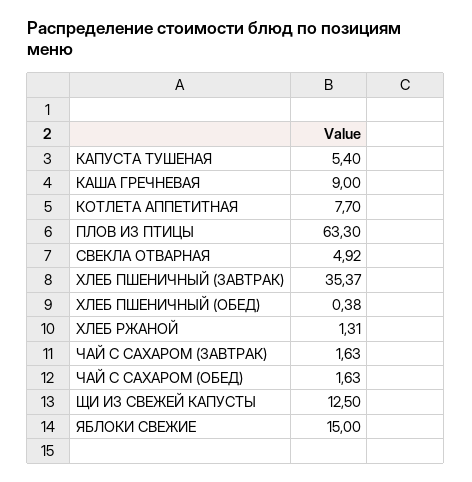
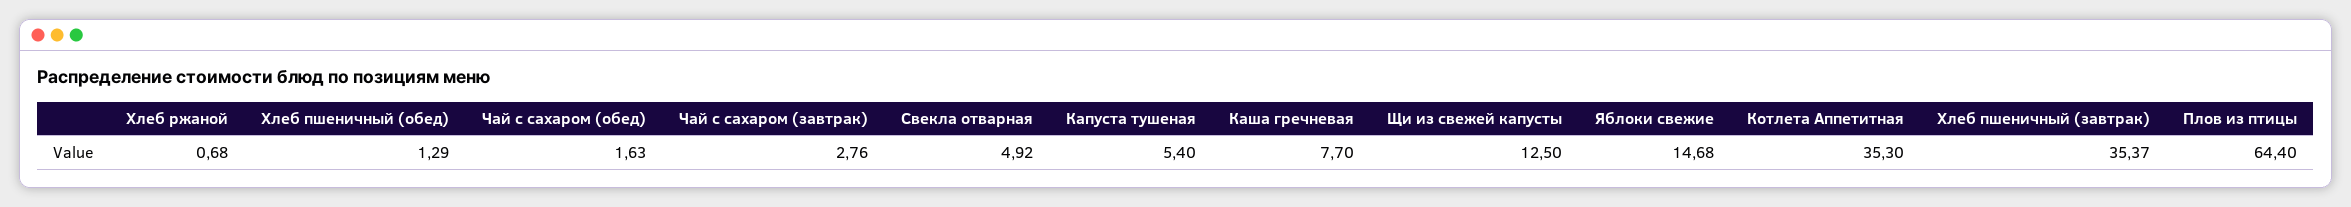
  {
    "КАПУСТА ТУШЕНАЯ": 5.4,
-   "КАША ГРЕЧНЕВАЯ": 9,
+   "КАША ГРЕЧНЕВАЯ": 7.7,
-   "КОТЛЕТА АППЕТИТНАЯ": 7.7,
+   "КОТЛЕТА АППЕТИТНАЯ": 35.3,
-   "ПЛОВ ИЗ ПТИЦЫ": 63.3,
+   "ПЛОВ ИЗ ПТИЦЫ": 64.4,
    "СВЕКЛА ОТВАРНАЯ": 4.92,
    "ХЛЕБ ПШЕНИЧНЫЙ (ЗАВТРАК)": 35.37,
-   "ХЛЕБ ПШЕНИЧНЫЙ (ОБЕД)": 0.38,
+   "ХЛЕБ ПШЕНИЧНЫЙ (ОБЕД)": 1.29,
-   "ХЛЕБ РЖАНОЙ": 1.31,
+   "ХЛЕБ РЖАНОЙ": 0.68,
-   "ЧАЙ С САХАРОМ (ЗАВТРАК)": 1.63,
+   "ЧАЙ С САХАРОМ (ЗАВТРАК)": 2.76,
    "ЧАЙ С САХАРОМ (ОБЕД)": 1.63,
    "ЩИ ИЗ СВЕЖЕЙ КАПУСТЫ": 12.5,
-   "ЯБЛОКИ СВЕЖИЕ": 15
+   "ЯБЛОКИ СВЕЖИЕ": 14.68
  }

